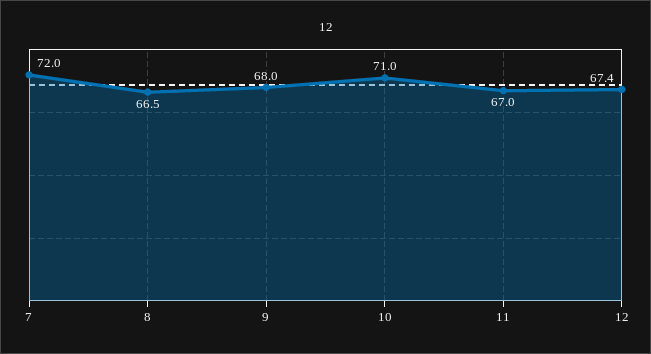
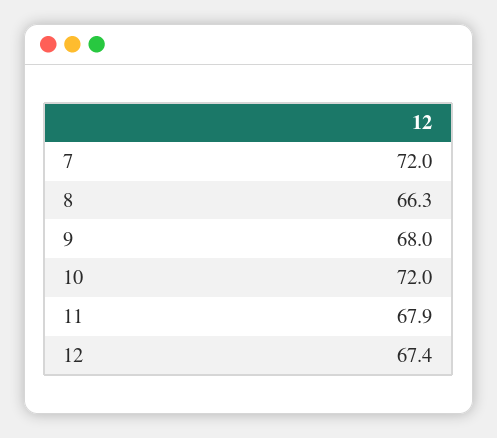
  {
    "7": 72,
-   "8": 66.5,
+   "8": 66.3,
    "9": 68,
-   "10": 71,
+   "10": 72,
-   "11": 67,
+   "11": 67.9,
    "12": 67.4
  }

